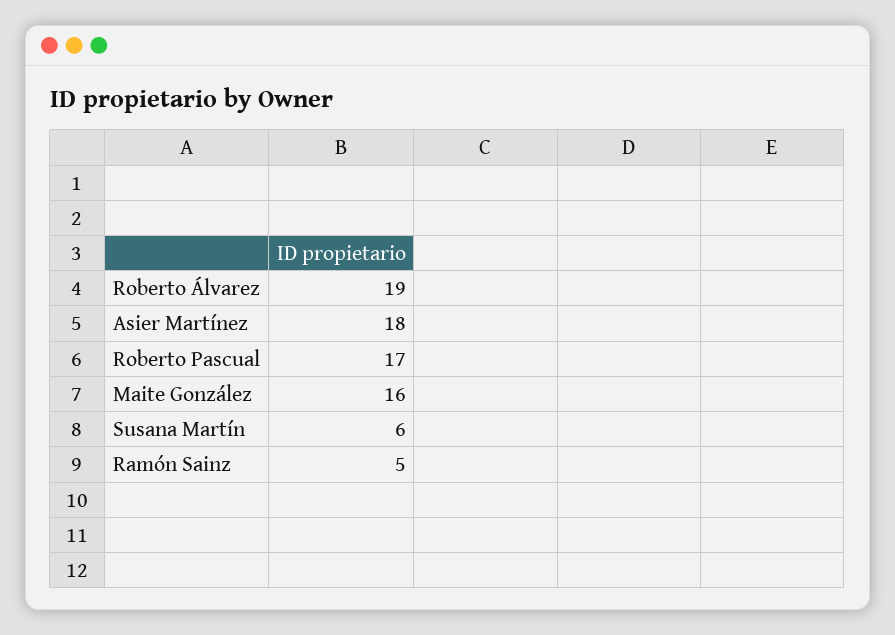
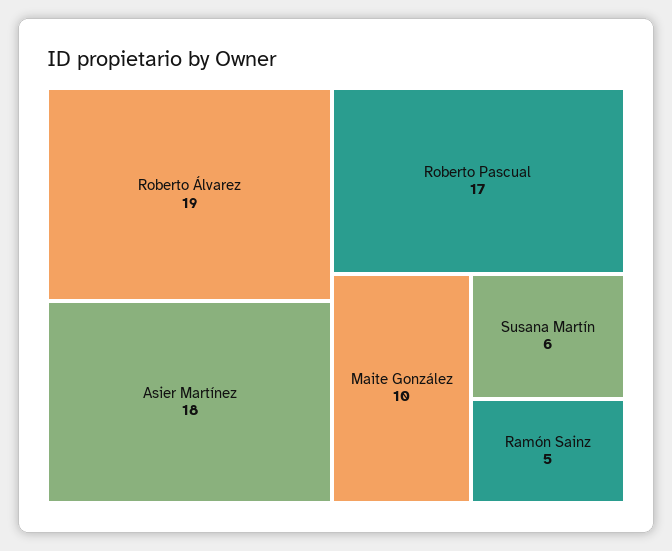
  {
    "Roberto Álvarez": 19,
    "Asier Martínez": 18,
    "Roberto Pascual": 17,
-   "Maite González": 16,
+   "Maite González": 10,
    "Susana Martín": 6,
    "Ramón Sainz": 5
  }

